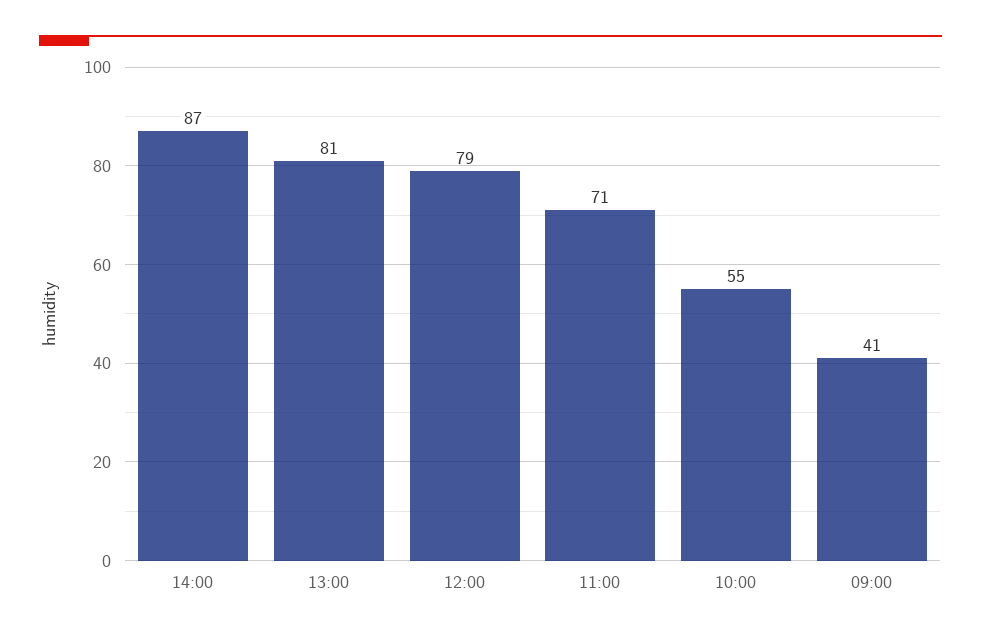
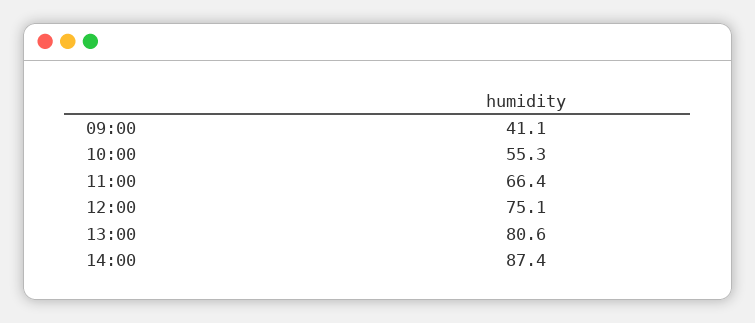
  {
    "14:00": 87.4,
    "13:00": 80.6,
-   "12:00": 79,
+   "12:00": 75.1,
-   "11:00": 71,
+   "11:00": 66.4,
    "10:00": 55.3,
    "09:00": 41.1
  }

